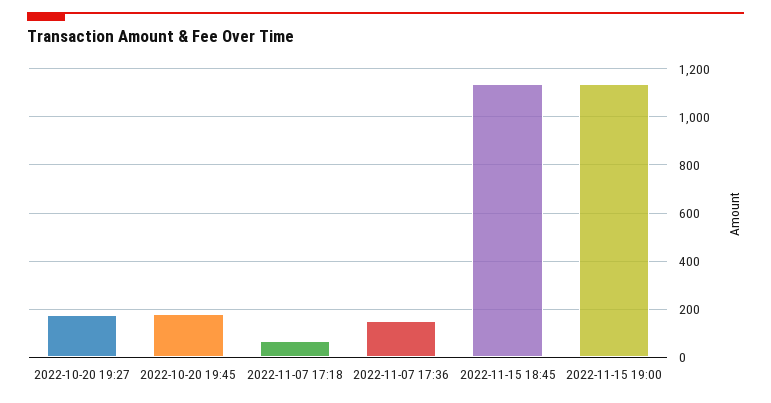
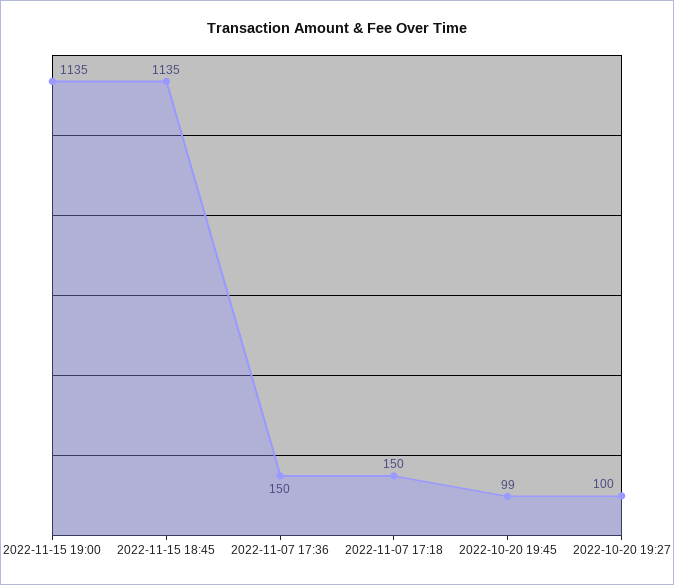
  {
-   "2022-10-20 19:27": 175,
+   "2022-10-20 19:27": 100,
-   "2022-10-20 19:45": 175,
+   "2022-10-20 19:45": 99,
-   "2022-11-07 17:18": 75,
+   "2022-11-07 17:18": 150,
    "2022-11-07 17:36": 150,
    "2022-11-15 18:45": 1135,
    "2022-11-15 19:00": 1135
  }

